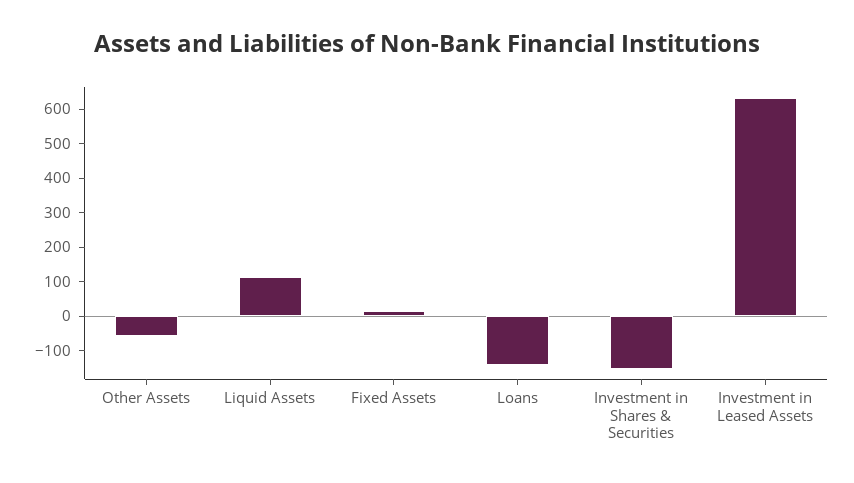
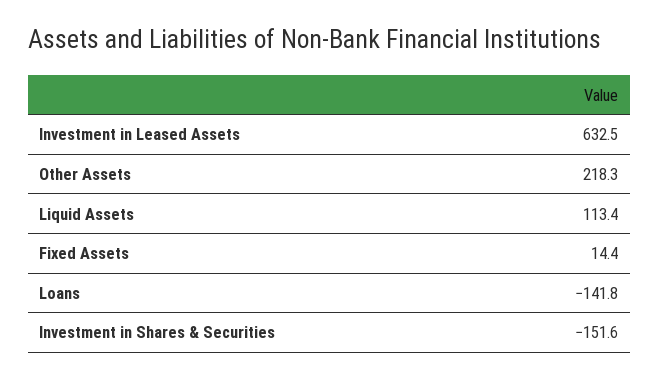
  {
-   "Other Assets": -50,
+   "Other Assets": 218.3,
    "Liquid Assets": 113.4,
    "Fixed Assets": 14.4,
    "Loans": -141.8,
    "Investment in Shares & Securities": -151.6,
    "Investment in Leased Assets": 632.5
  }

